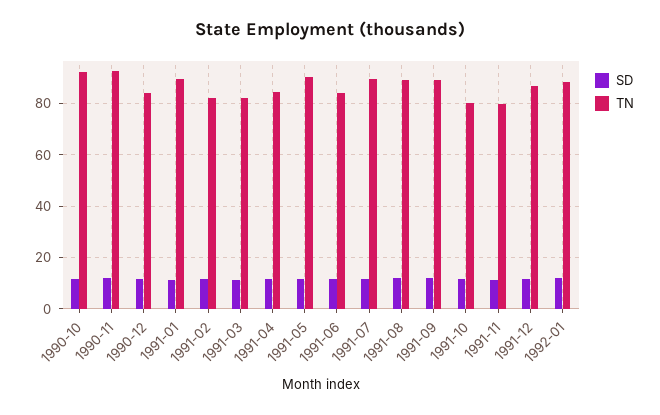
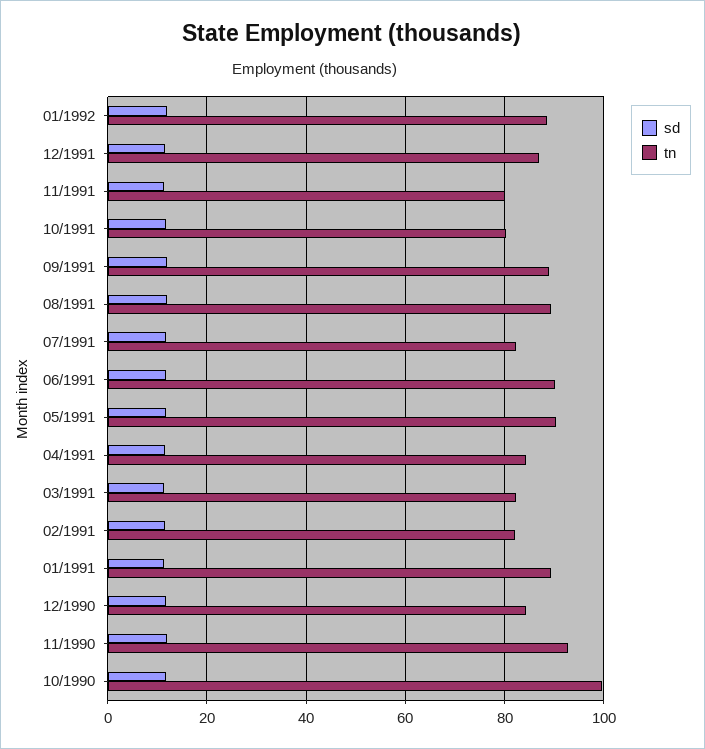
  {
    "SD": {
      "1990-10": 12,
      "1990-11": 12,
      "1990-12": 12,
      "1991-01": 12,
      "1991-02": 12,
      "1991-03": 12,
      "1991-04": 12,
      "1991-05": 12,
      "1991-06": 12,
      "1991-07": 12,
      "1991-08": 12,
      "1991-09": 12,
      "1991-10": 12,
      "1991-11": 12,
      "1991-12": 12,
      "1992-01": 12
    },
    "TN": {
-     "1990-10": 92.5,
+     "1990-10": 100,
      "1990-11": 92,
      "1990-12": 84,
      "1991-01": 90,
      "1991-02": 82,
      "1991-03": 82,
      "1991-04": 84,
      "1991-05": 90,
-     "1991-06": 85,
+     "1991-06": 90,
-     "1991-07": 90,
+     "1991-07": 82,
      "1991-08": 90,
      "1991-09": 90,
      "1991-10": 80,
      "1991-11": 80,
      "1991-12": 86,
      "1992-01": 88
    }
  }

